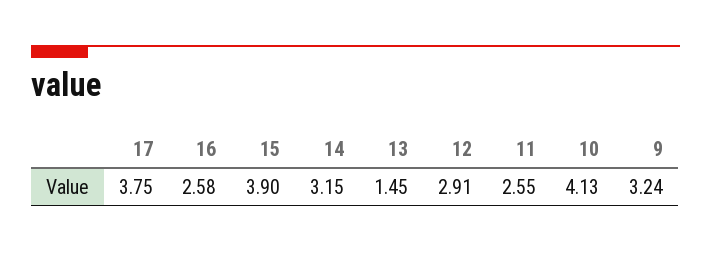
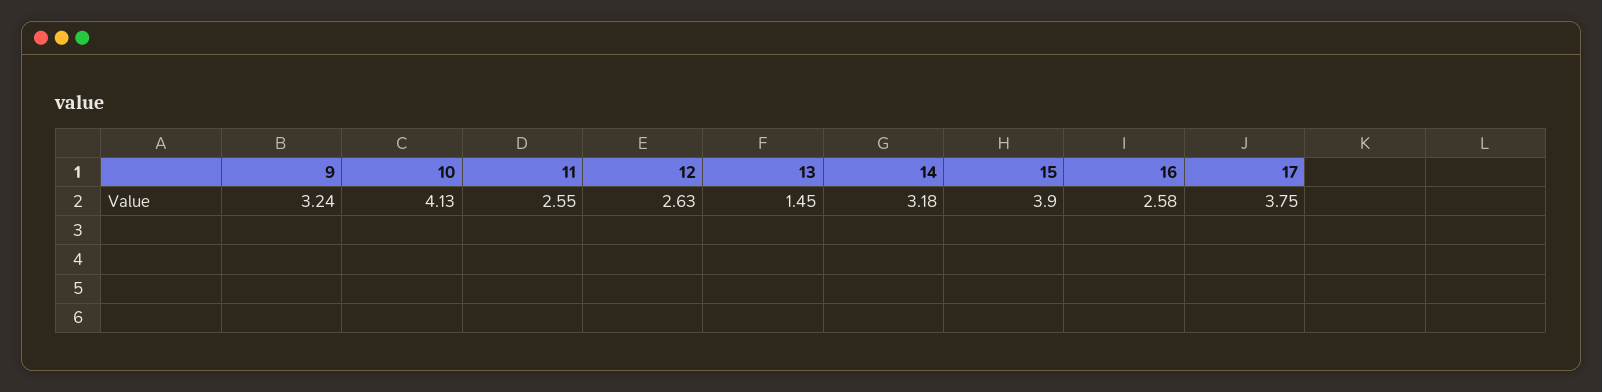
  {
    "17": 3.75,
    "16": 2.58,
    "15": 3.9,
-   "14": 3.15,
+   "14": 3.18,
    "13": 1.45,
-   "12": 2.91,
+   "12": 2.63,
    "11": 2.55,
    "10": 4.13,
    "9": 3.24
  }

